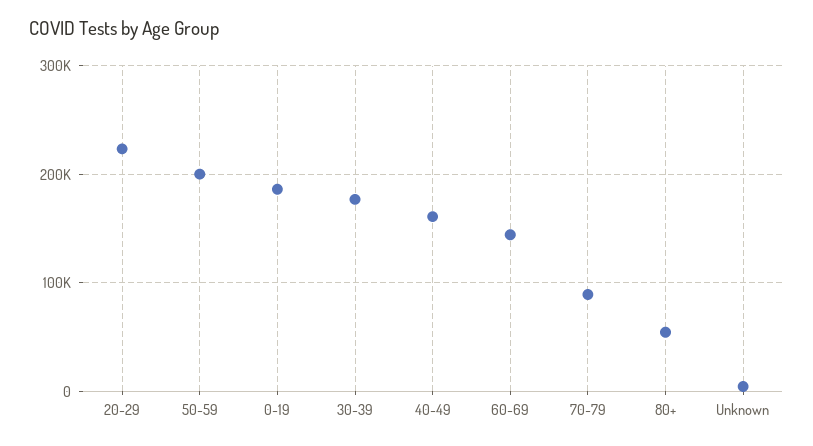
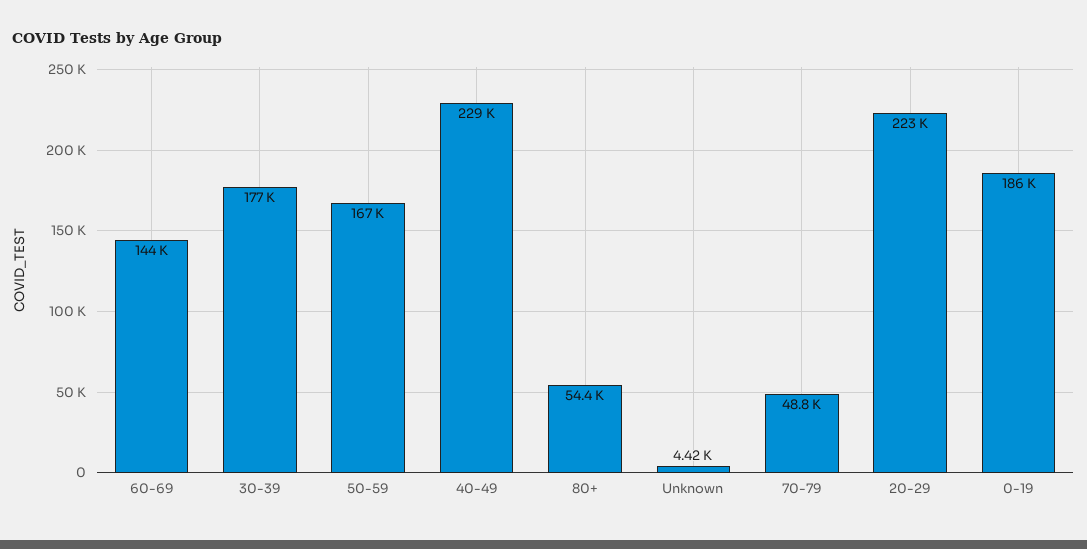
  {
    "20-29": 223000,
-   "50-59": 200000,
+   "50-59": 167000,
    "0-19": 186000,
    "30-39": 177000,
-   "40-49": 160000,
+   "40-49": 229000,
    "60-69": 144000,
-   "70-79": 90000,
+   "70-79": 48800,
    "80+": 54400,
    "Unknown": 4420
  }

